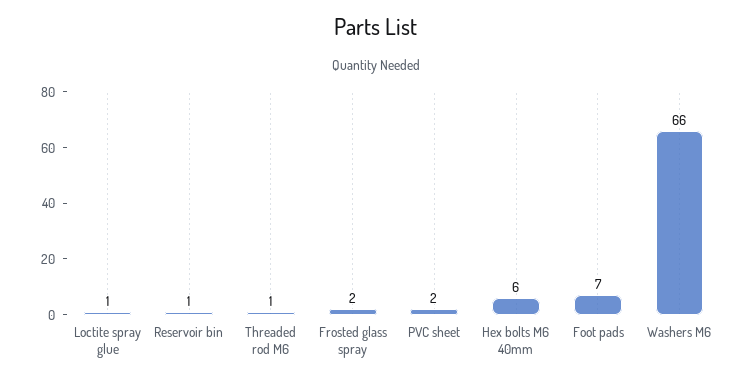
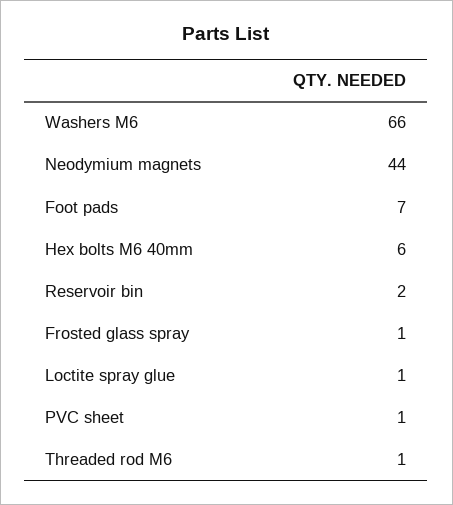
  {
    "Loctite spray glue": 1,
-   "Reservoir bin": 1,
+   "Reservoir bin": 2,
    "Threaded rod M6": 1,
-   "Frosted glass spray": 2,
+   "Frosted glass spray": 1,
-   "PVC sheet": 2,
+   "PVC sheet": 1,
    "Hex bolts M6 40mm": 6,
    "Foot pads": 7,
-   "Washers M6": 66
+   "Washers M6": 66,
+   "Neodymium magnets": 44
  }

